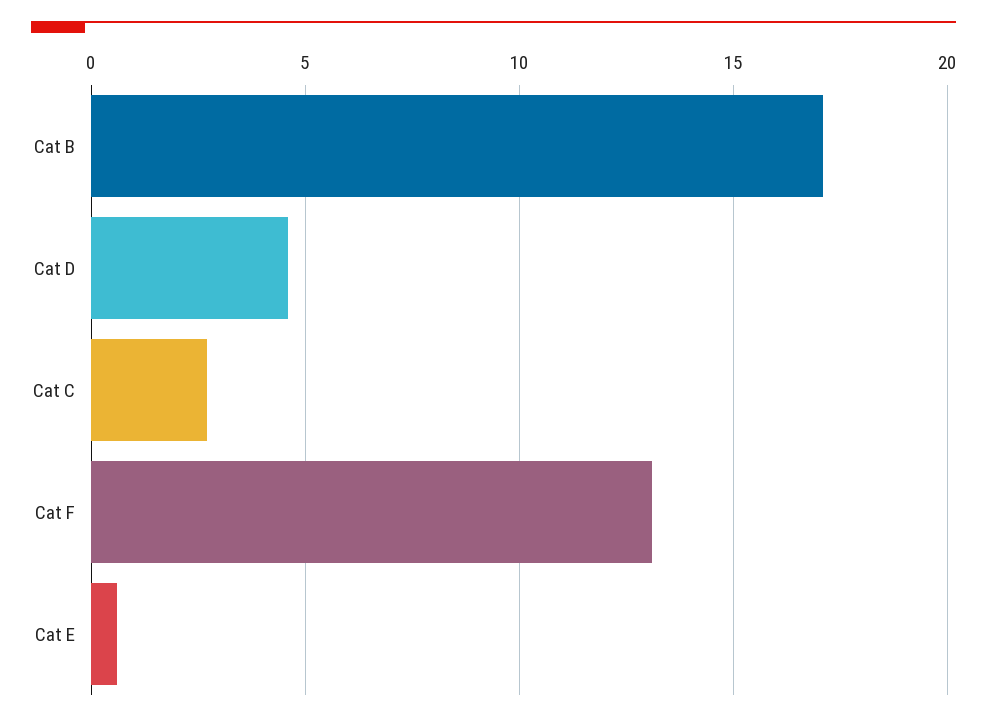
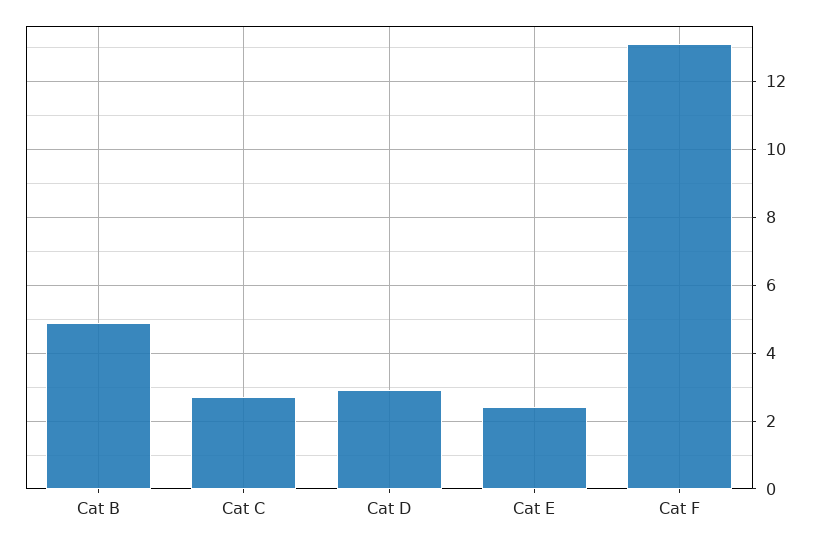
  {
-   "Cat B": 17,
+   "Cat B": 5,
-   "Cat D": 4.5,
+   "Cat D": 3,
    "Cat C": 2.5,
    "Cat F": 13,
-   "Cat E": 0.5
+   "Cat E": 2.5
  }

